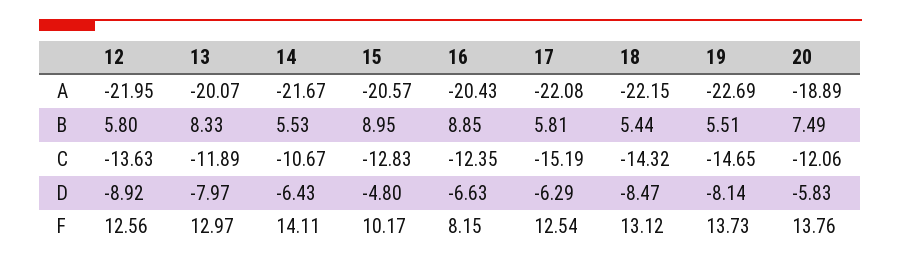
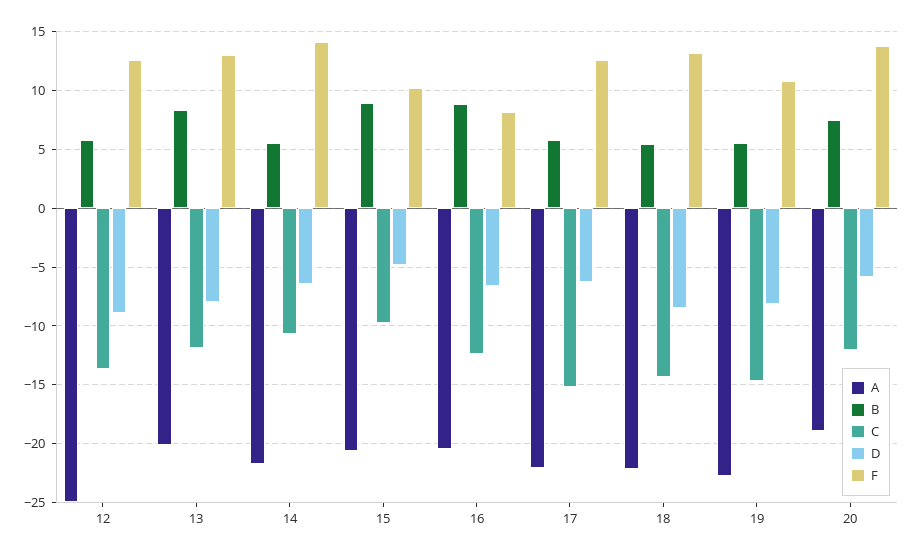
  {
    "A": {
-     "12": -21.95,
+     "12": -25,
      "13": -20.07,
      "14": -21.67,
      "15": -20.57,
      "16": -20.43,
      "17": -22.08,
      "18": -22.15,
      "19": -22.69,
      "20": -18.89
    },
    "B": {
      "12": 5.8,
      "13": 8.33,
      "14": 5.53,
      "15": 8.95,
      "16": 8.85,
      "17": 5.81,
      "18": 5.44,
      "19": 5.51,
      "20": 7.49
    },
    "C": {
      "12": -13.63,
      "13": -11.89,
      "14": -10.67,
-     "15": -12.83,
+     "15": -10,
      "16": -12.35,
      "17": -15.19,
      "18": -14.32,
      "19": -14.65,
      "20": -12.06
    },
    "D": {
      "12": -8.92,
      "13": -7.97,
      "14": -6.43,
      "15": -4.8,
      "16": -6.63,
      "17": -6.29,
      "18": -8.47,
      "19": -8.14,
      "20": -5.83
    },
    "F": {
      "12": 12.56,
      "13": 12.97,
      "14": 14.11,
      "15": 10.17,
      "16": 8.15,
      "17": 12.54,
      "18": 13.12,
-     "19": 13.73,
+     "19": 11,
      "20": 13.76
    }
  }

